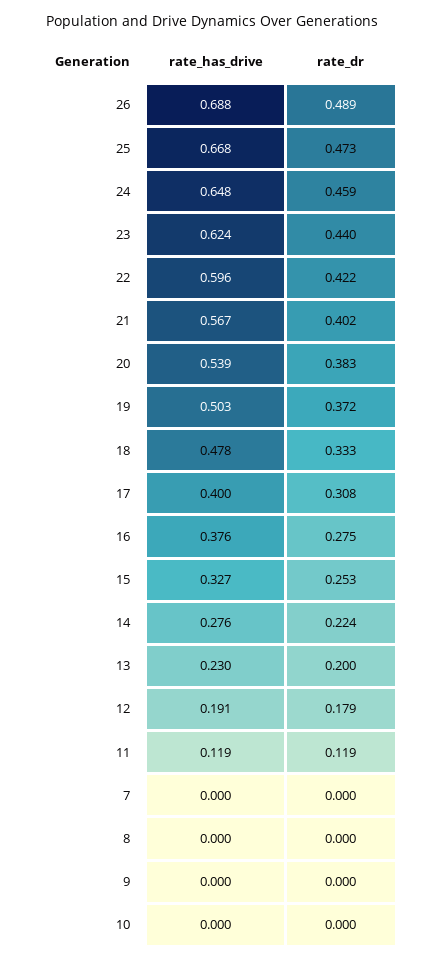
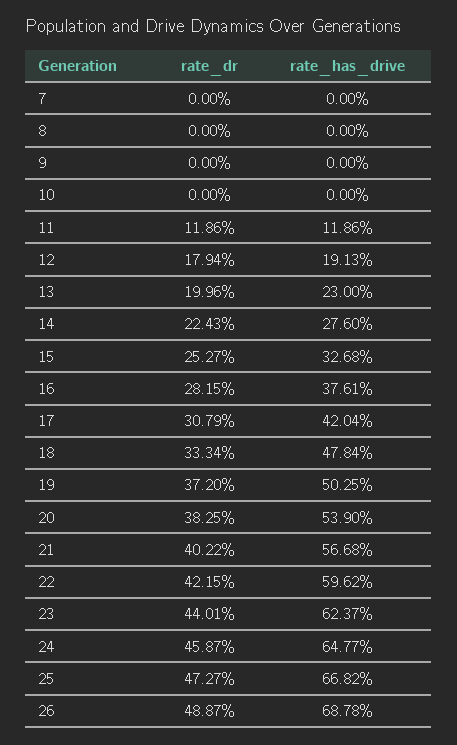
  {
    "rate_has_drive": {
      "26": 0.6878,
      "25": 0.6682,
      "24": 0.6477,
      "23": 0.6237,
      "22": 0.5962,
      "21": 0.5668,
      "20": 0.539,
      "19": 0.5025,
      "18": 0.4784,
-     "17": 0.4,
+     "17": 0.4204,
      "16": 0.3761,
      "15": 0.3268,
      "14": 0.276,
      "13": 0.23,
      "12": 0.1913,
      "11": 0.1186,
      "7": 0,
      "8": 0,
      "9": 0,
      "10": 0
    },
    "rate_dr": {
      "26": 0.4887,
      "25": 0.4727,
      "24": 0.4587,
      "23": 0.4401,
      "22": 0.4215,
      "21": 0.4022,
      "20": 0.3825,
      "19": 0.372,
      "18": 0.3334,
      "17": 0.3079,
-     "16": 0.275,
+     "16": 0.2815,
      "15": 0.2527,
      "14": 0.2243,
      "13": 0.1996,
      "12": 0.1794,
      "11": 0.1186,
      "7": 0,
      "8": 0,
      "9": 0,
      "10": 0
    }
  }

